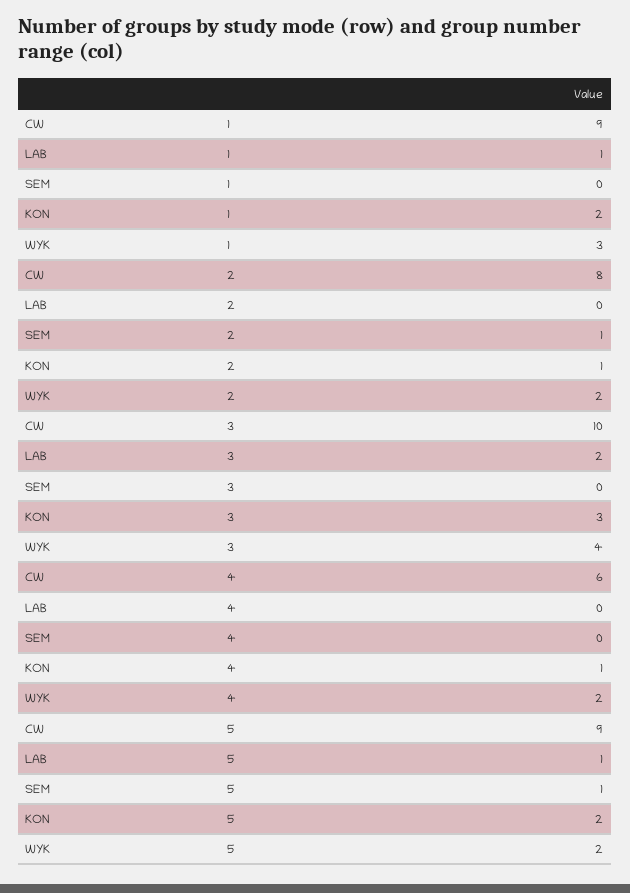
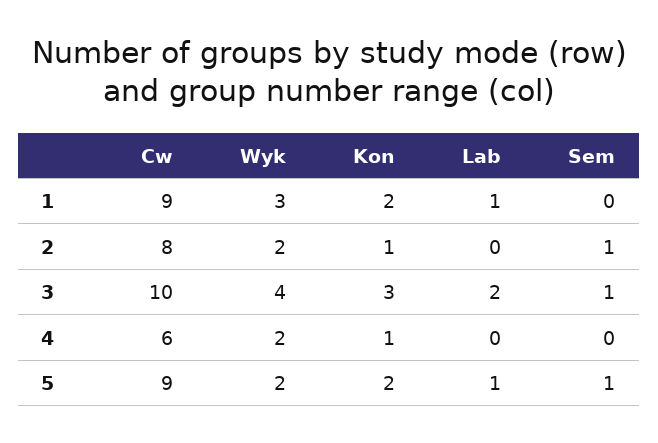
  {
    "CW": {
      "1": 9,
      "2": 8,
      "3": 10,
      "4": 6,
      "5": 9
    },
    "LAB": {
      "1": 1,
      "2": 0,
      "3": 2,
      "4": 0,
      "5": 1
    },
    "SEM": {
      "1": 0,
      "2": 1,
-     "3": 0,
+     "3": 1,
      "4": 0,
      "5": 1
    },
    "KON": {
      "1": 2,
      "2": 1,
      "3": 3,
      "4": 1,
      "5": 2
    },
    "WYK": {
      "1": 3,
      "2": 2,
      "3": 4,
      "4": 2,
      "5": 2
    }
  }

